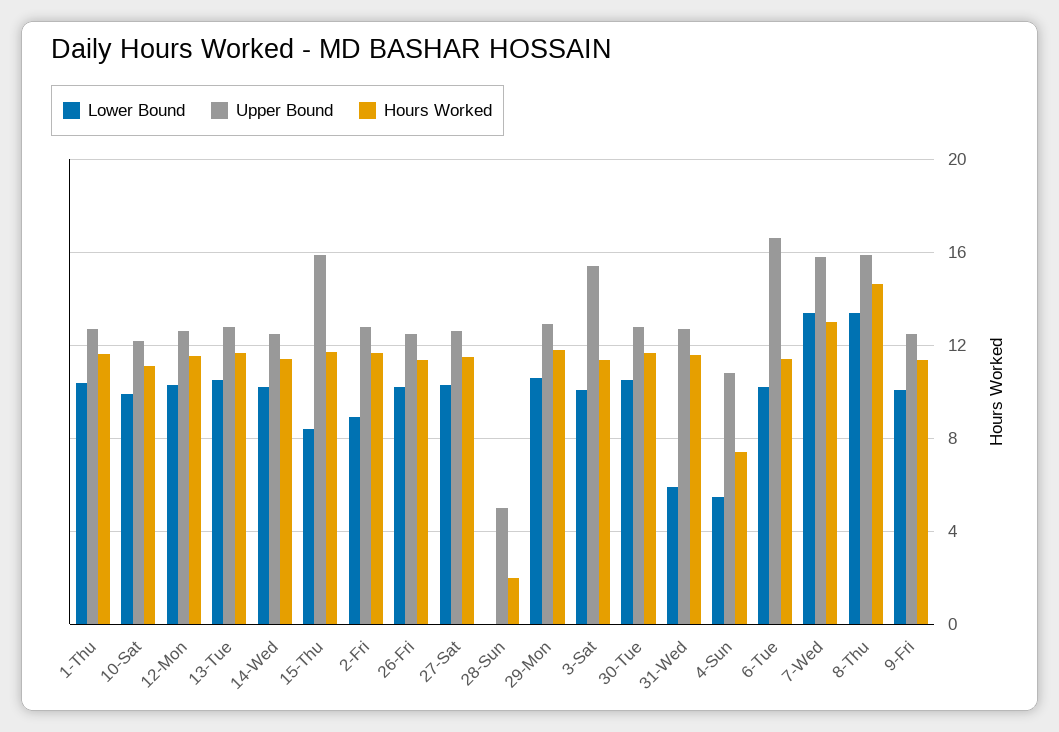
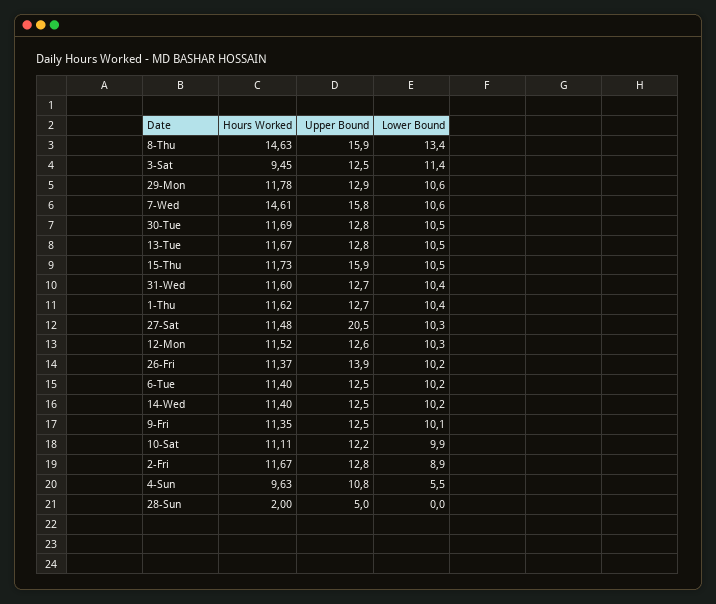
  {
    "Lower Bound": {
      "1-Thu": 10.4,
      "10-Sat": 9.9,
      "12-Mon": 10.3,
      "13-Tue": 10.5,
      "14-Wed": 10.2,
-     "15-Thu": 8.5,
+     "15-Thu": 10.5,
      "2-Fri": 8.9,
      "26-Fri": 10.2,
      "27-Sat": 10.3,
      "28-Sun": 0,
      "29-Mon": 10.6,
-     "3-Sat": 10,
+     "3-Sat": 11.4,
      "30-Tue": 10.5,
-     "31-Wed": 6,
+     "31-Wed": 10.4,
      "4-Sun": 5.5,
      "6-Tue": 10.2,
-     "7-Wed": 13.5,
+     "7-Wed": 10.6,
      "8-Thu": 13.4,
      "9-Fri": 10.1
    },
    "Upper Bound": {
      "1-Thu": 12.7,
      "10-Sat": 12.2,
      "12-Mon": 12.6,
      "13-Tue": 12.8,
      "14-Wed": 12.5,
      "15-Thu": 15.9,
      "2-Fri": 12.8,
-     "26-Fri": 12.5,
+     "26-Fri": 13.9,
-     "27-Sat": 12.5,
+     "27-Sat": 20.5,
      "28-Sun": 5,
      "29-Mon": 12.9,
-     "3-Sat": 15.5,
+     "3-Sat": 12.5,
      "30-Tue": 12.8,
      "31-Wed": 12.7,
      "4-Sun": 10.8,
-     "6-Tue": 16.5,
+     "6-Tue": 12.5,
      "7-Wed": 15.8,
      "8-Thu": 15.9,
      "9-Fri": 12.5
    },
    "Hours Worked": {
      "1-Thu": 11.62,
      "10-Sat": 11.11,
      "12-Mon": 11.52,
      "13-Tue": 11.67,
      "14-Wed": 11.4,
      "15-Thu": 11.73,
      "2-Fri": 11.67,
      "26-Fri": 11.37,
      "27-Sat": 11.48,
      "28-Sun": 2,
      "29-Mon": 11.78,
-     "3-Sat": 11.5,
+     "3-Sat": 9.45,
      "30-Tue": 11.69,
      "31-Wed": 11.6,
-     "4-Sun": 7.5,
+     "4-Sun": 9.63,
      "6-Tue": 11.4,
-     "7-Wed": 13,
+     "7-Wed": 14.61,
      "8-Thu": 14.63,
      "9-Fri": 11.35
    }
  }

